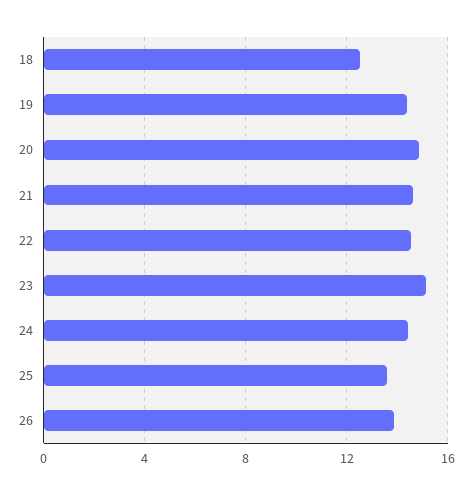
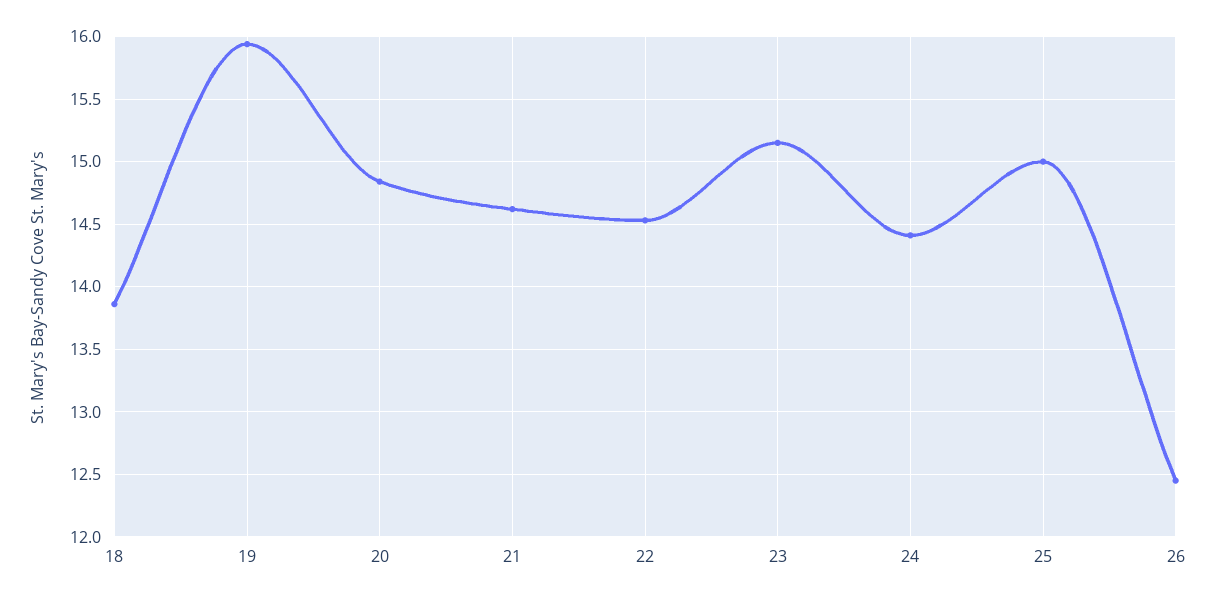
  {
-   "18": 12.5,
+   "18": 13.85,
-   "19": 14.5,
+   "19": 15.95,
    "20": 14.85,
    "21": 14.6,
    "22": 14.55,
    "23": 15.15,
    "24": 14.4,
-   "25": 13.5,
+   "25": 15,
-   "26": 14
+   "26": 12.45
  }

